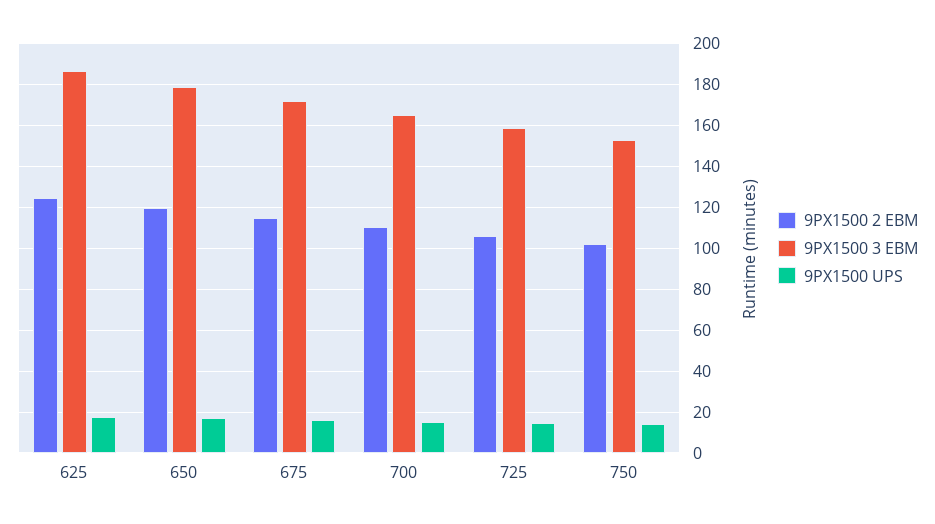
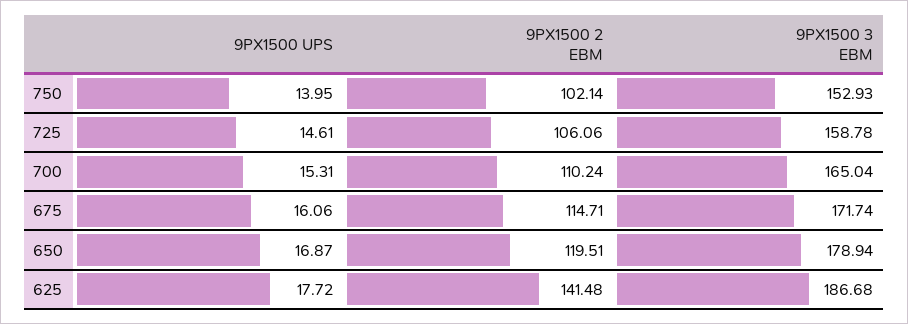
  {
    "9PX1500 2 EBM": {
-     "625": 125,
+     "625": 141.48,
      "650": 119.51,
      "675": 114.71,
      "700": 110.24,
      "725": 106.06,
      "750": 102.14
    },
    "9PX1500 3 EBM": {
      "625": 186.68,
      "650": 178.94,
      "675": 171.74,
      "700": 165.04,
      "725": 158.78,
      "750": 152.93
    },
    "9PX1500 UPS": {
      "625": 17.72,
      "650": 16.87,
      "675": 16.06,
      "700": 15.31,
      "725": 14.61,
      "750": 13.95
    }
  }

